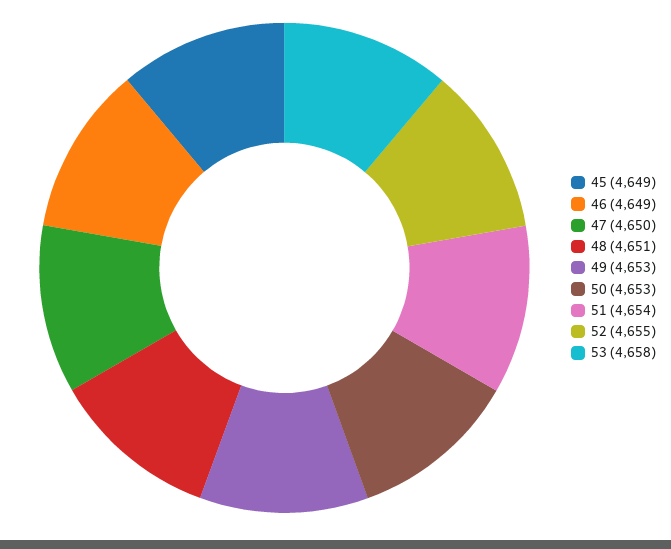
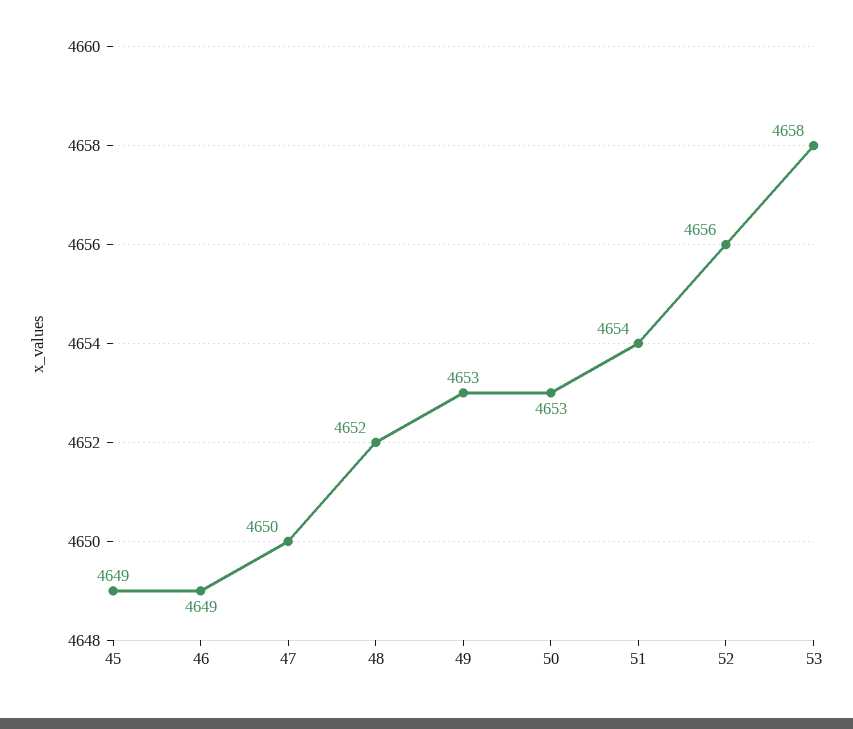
  {
    "45": 4649,
    "46": 4649,
    "47": 4650,
-   "48": 4651,
+   "48": 4652,
    "49": 4653,
    "50": 4653,
    "51": 4654,
-   "52": 4655,
+   "52": 4656,
    "53": 4658
  }

